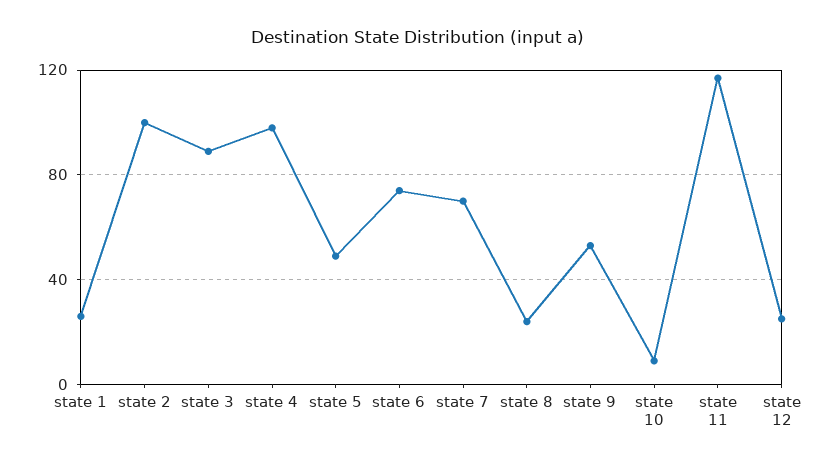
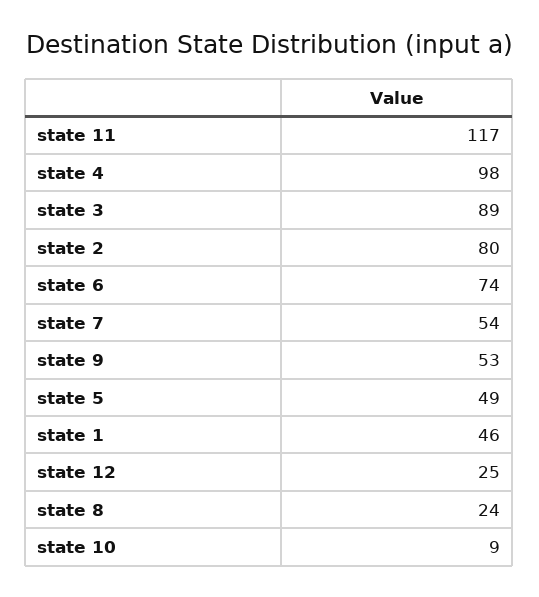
  {
-   "state 1": 25,
+   "state 1": 46,
-   "state 2": 100,
+   "state 2": 80,
    "state 3": 89,
    "state 4": 98,
    "state 5": 49,
    "state 6": 74,
-   "state 7": 70,
+   "state 7": 54,
    "state 8": 24,
    "state 9": 53,
    "state 10": 9,
    "state 11": 117,
    "state 12": 25
  }

